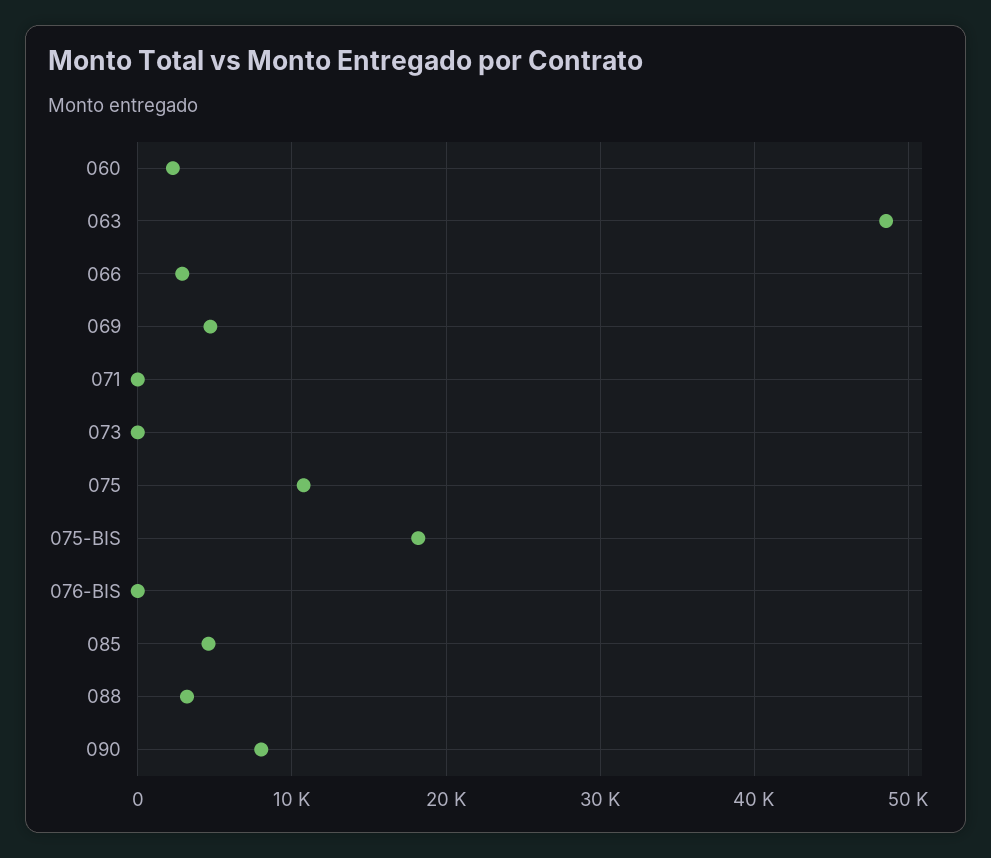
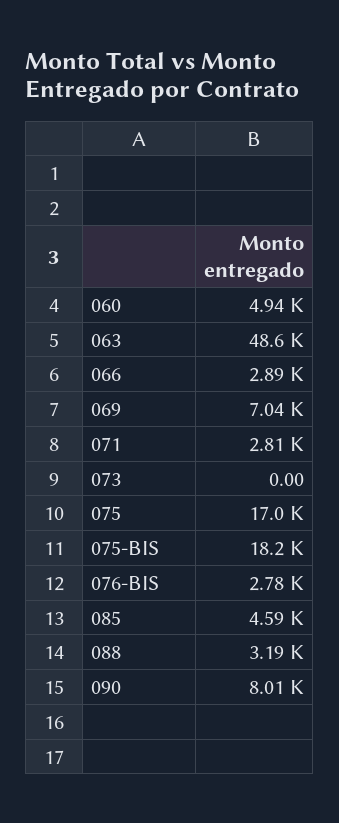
  {
-   "060": 2000,
+   "060": 4940,
    "063": 48600,
    "066": 2890,
-   "069": 5000,
+   "069": 7040,
-   "071": 0,
+   "071": 2810,
    "073": 0,
-   "075": 11000,
+   "075": 17000,
    "075-BIS": 18200,
-   "076-BIS": 0,
+   "076-BIS": 2780,
    "085": 4590,
    "088": 3190,
    "090": 8010
  }

